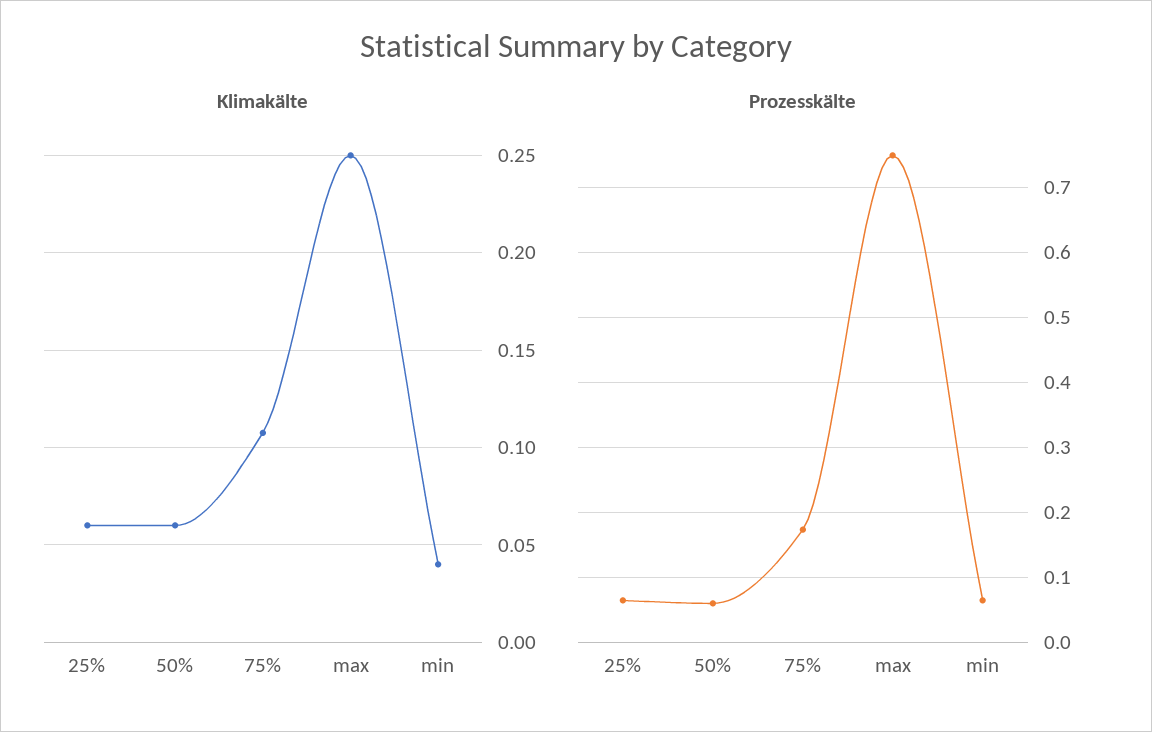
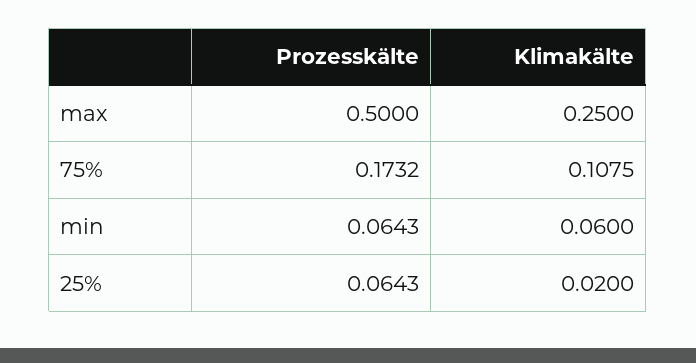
  {
    "Klimakälte": {
-     "25%": 0.06,
+     "25%": 0.02,
-     "50%": 0.06,
      "75%": 0.1075,
      "max": 0.25,
-     "min": 0.04
+     "min": 0.06
    },
    "Prozesskälte": {
      "25%": 0.0643,
-     "50%": 0.06,
      "75%": 0.1732,
-     "max": 0.75,
+     "max": 0.5,
      "min": 0.0643
    }
  }

